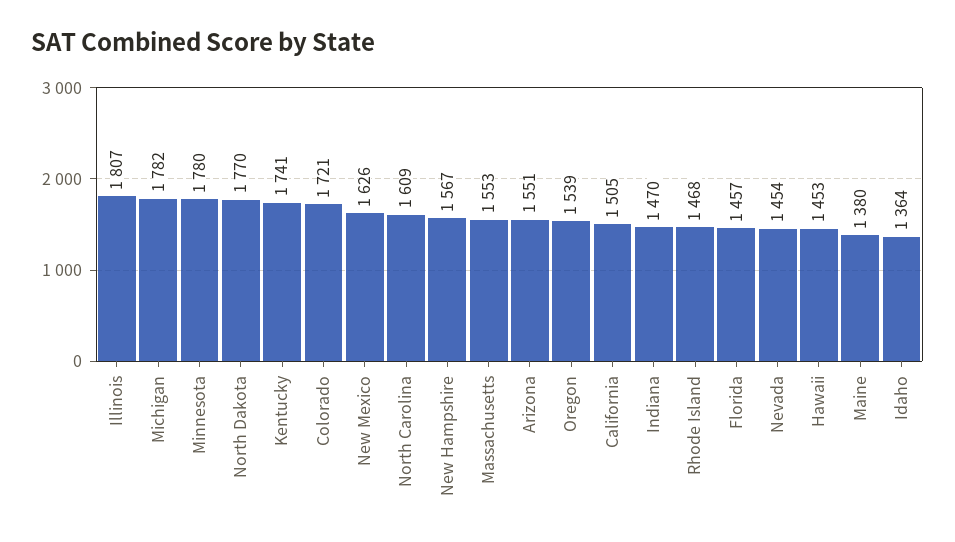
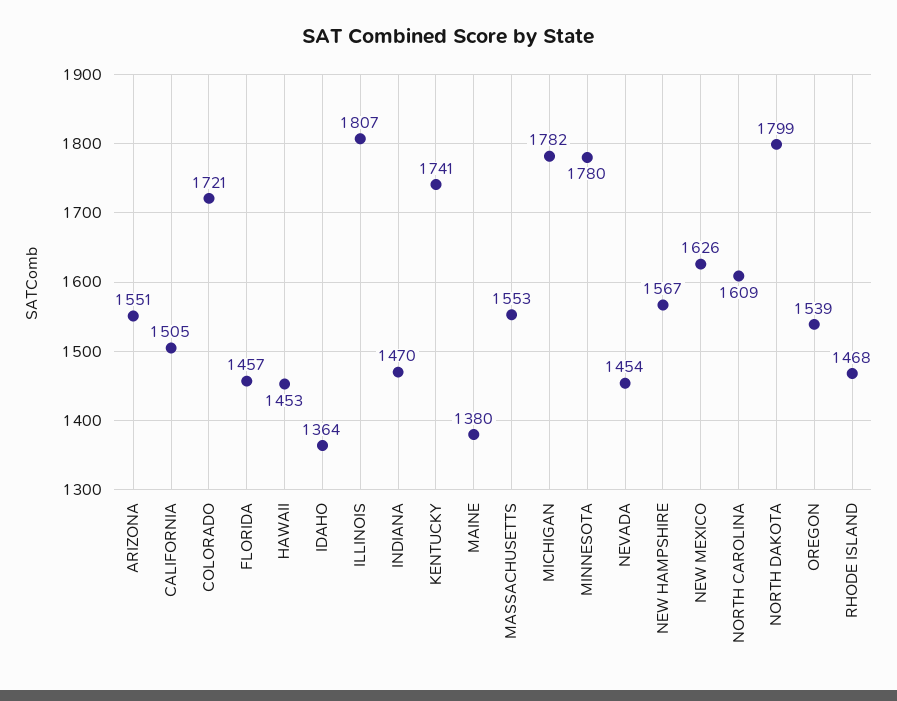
  {
    "Illinois": 1807,
    "Michigan": 1782,
    "Minnesota": 1780,
-   "North Dakota": 1770,
+   "North Dakota": 1799,
    "Kentucky": 1741,
    "Colorado": 1721,
    "New Mexico": 1626,
    "North Carolina": 1609,
    "New Hampshire": 1567,
    "Massachusetts": 1553,
    "Arizona": 1551,
    "Oregon": 1539,
    "California": 1505,
    "Indiana": 1470,
    "Rhode Island": 1468,
    "Florida": 1457,
    "Nevada": 1454,
    "Hawaii": 1453,
    "Maine": 1380,
    "Idaho": 1364
  }

